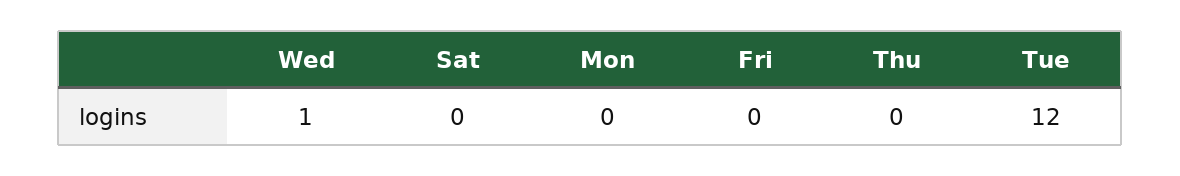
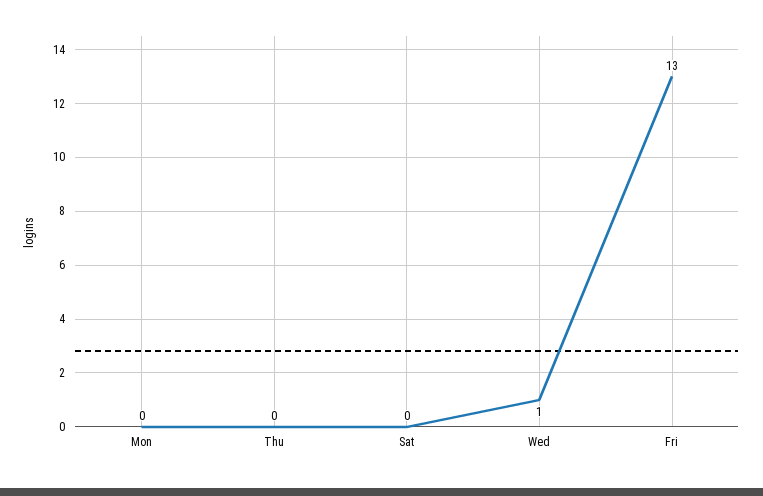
  {
    "Wed": 1,
    "Sat": 0,
    "Mon": 0,
-   "Fri": 0,
+   "Fri": 13,
-   "Thu": 0,
+   "Thu": 0
-   "Tue": 12
  }

